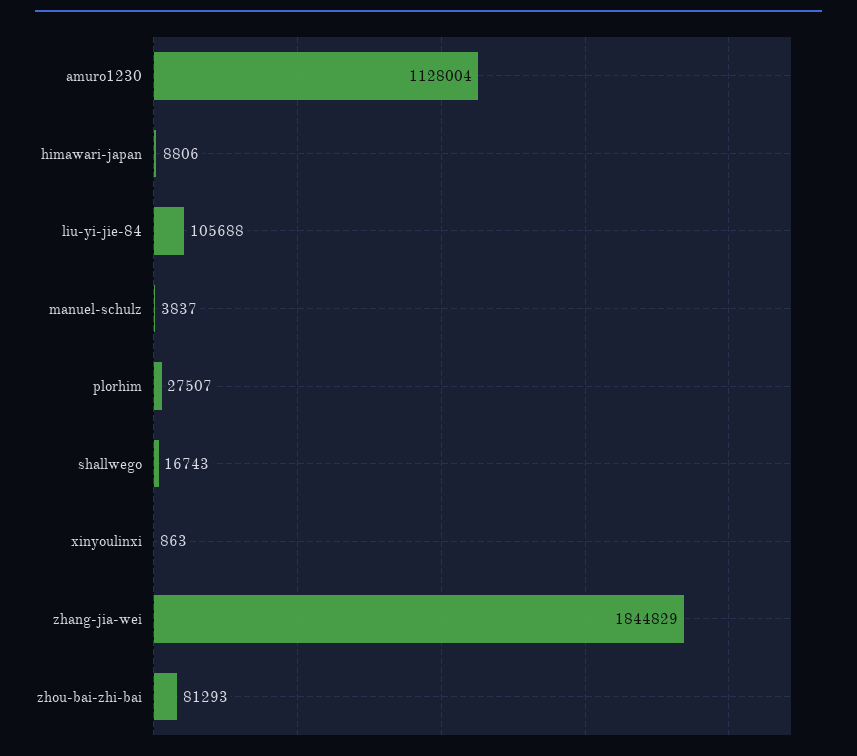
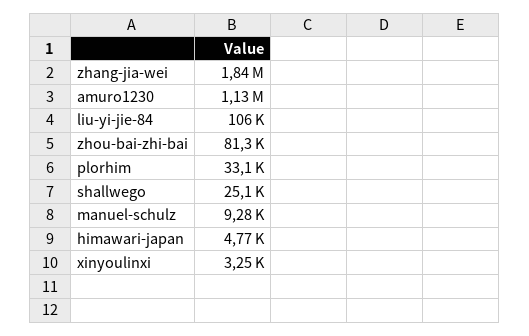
  {
    "amuro1230": 1128004,
-   "himawari-japan": 8806,
+   "himawari-japan": 4770,
    "liu-yi-jie-84": 105688,
-   "manuel-schulz": 3837,
+   "manuel-schulz": 9280,
-   "plorhim": 27507,
+   "plorhim": 33100,
-   "shallwego": 16743,
+   "shallwego": 25100,
-   "xinyoulinxi": 863,
+   "xinyoulinxi": 3250,
    "zhang-jia-wei": 1844829,
    "zhou-bai-zhi-bai": 81293
  }

